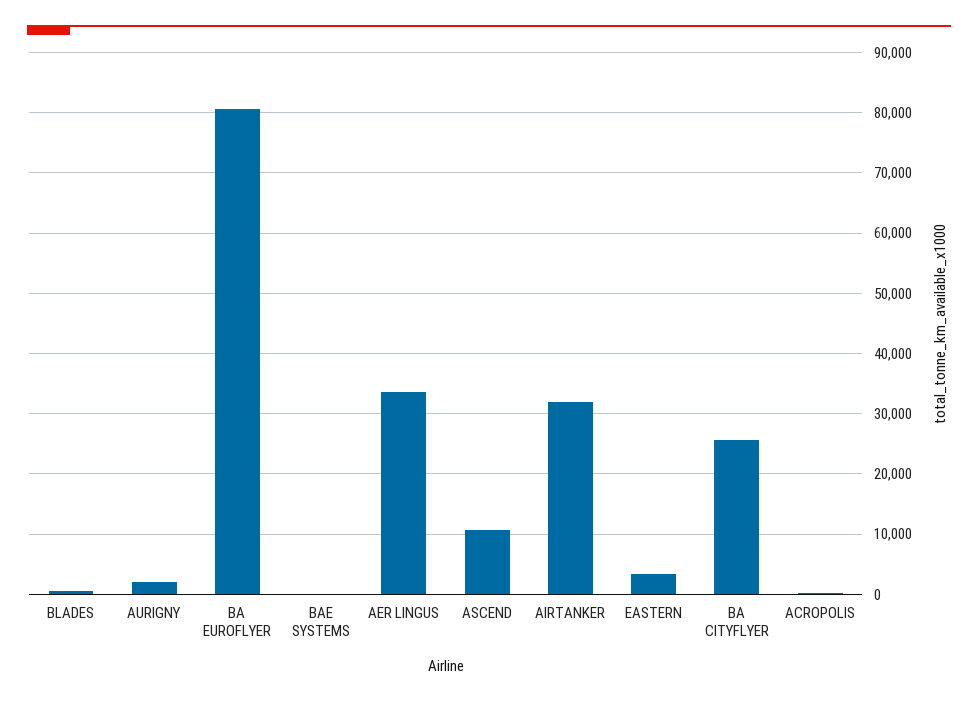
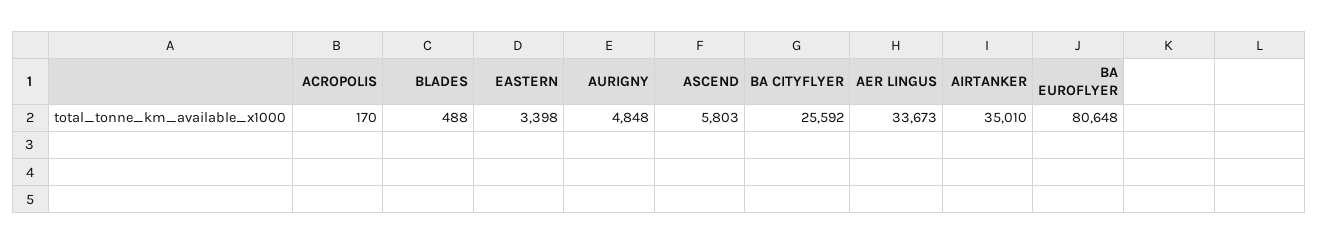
  {
    "BLADES": 488,
-   "AURIGNY": 2000,
+   "AURIGNY": 4848,
    "BA EUROFLYER": 80648,
-   "BAE SYSTEMS": 0,
    "AER LINGUS": 33673,
-   "ASCEND": 11000,
+   "ASCEND": 5803,
-   "AIRTANKER": 32000,
+   "AIRTANKER": 35010,
    "EASTERN": 3398,
    "BA CITYFLYER": 25592,
    "ACROPOLIS": 170
  }

